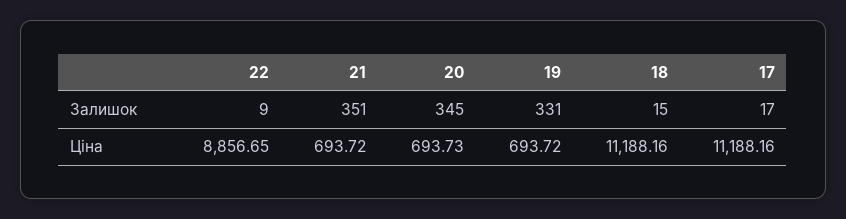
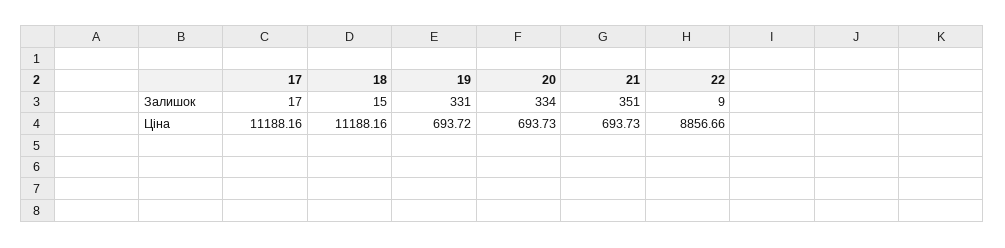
  {
    "22": {
      "Залишок": 9,
-     "Ціна": 8856.65
+     "Ціна": 8856.66
    },
    "21": {
      "Залишок": 351,
-     "Ціна": 693.72
+     "Ціна": 693.73
    },
    "20": {
-     "Залишок": 345,
+     "Залишок": 334,
      "Ціна": 693.73
    },
    "19": {
      "Залишок": 331,
      "Ціна": 693.72
    },
    "18": {
      "Залишок": 15,
      "Ціна": 11188.16
    },
    "17": {
      "Залишок": 17,
      "Ціна": 11188.16
    }
  }

